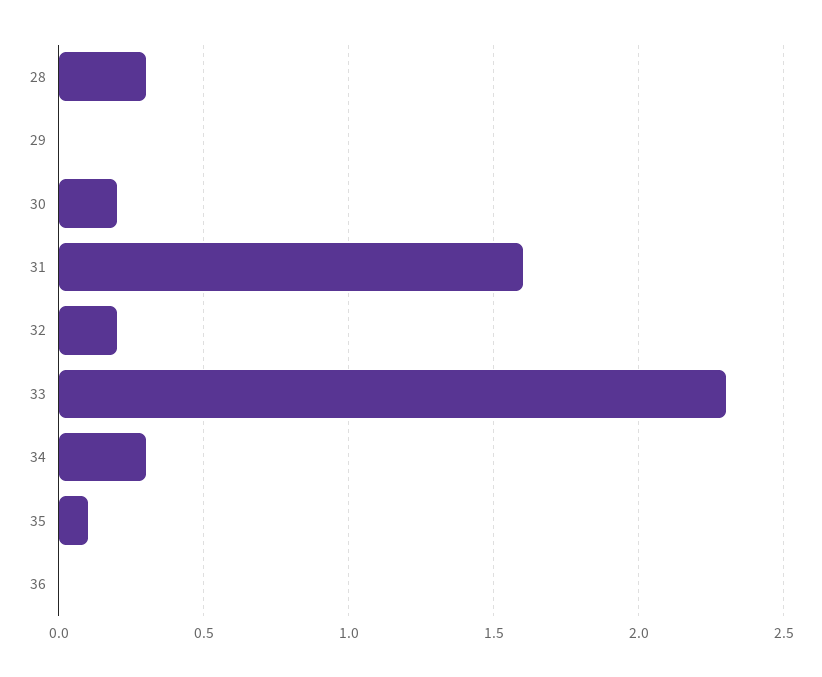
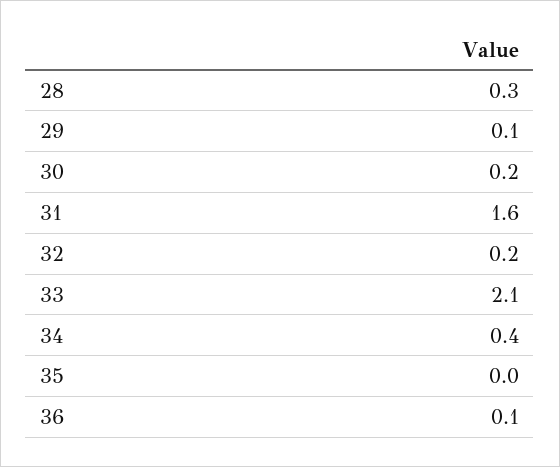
  {
    "28": 0.3,
-   "29": 0,
+   "29": 0.1,
    "30": 0.2,
    "31": 1.6,
    "32": 0.2,
-   "33": 2.3,
+   "33": 2.1,
-   "34": 0.3,
+   "34": 0.4,
-   "35": 0.1,
+   "35": 0,
-   "36": 0
+   "36": 0.1
  }

